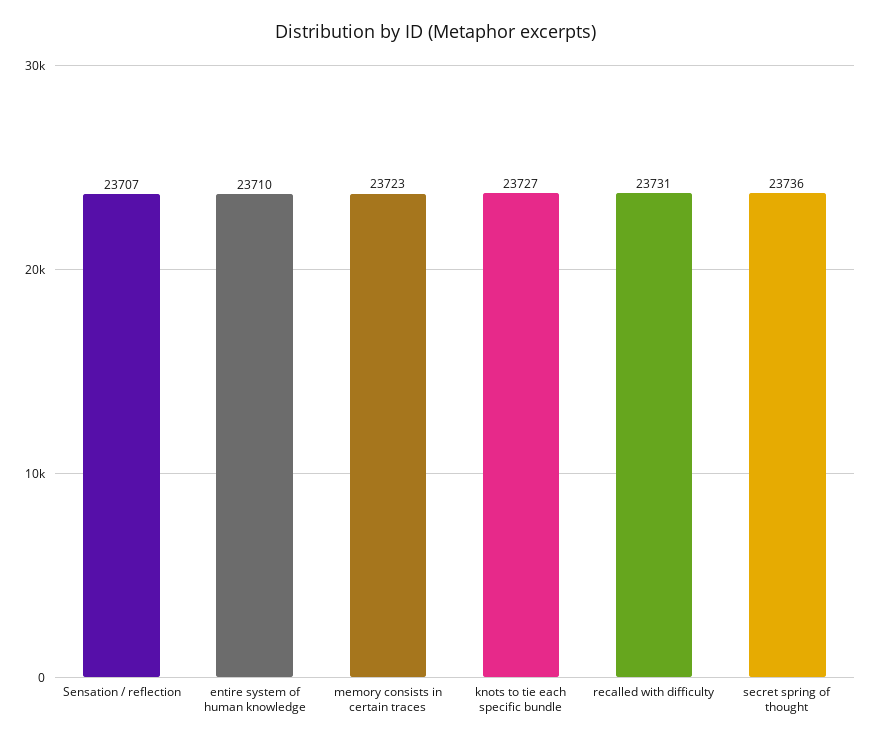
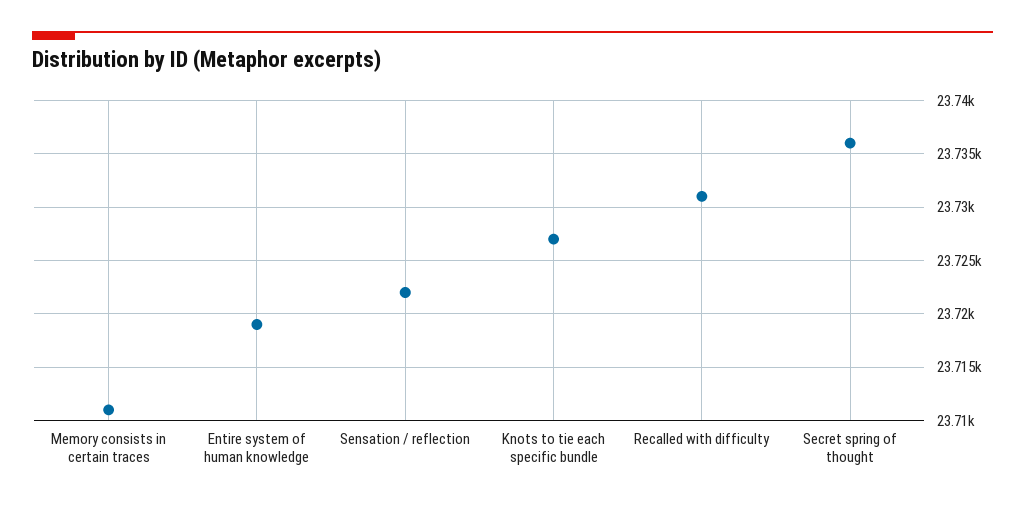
  {
-   "Sensation / reflection": 23707,
+   "Sensation / reflection": 23722,
-   "entire system of human knowledge": 23710,
+   "entire system of human knowledge": 23719,
-   "memory consists in certain traces": 23723,
+   "memory consists in certain traces": 23711,
    "knots to tie each specific bundle": 23727,
    "recalled with difficulty": 23731,
    "secret spring of thought": 23736
  }

